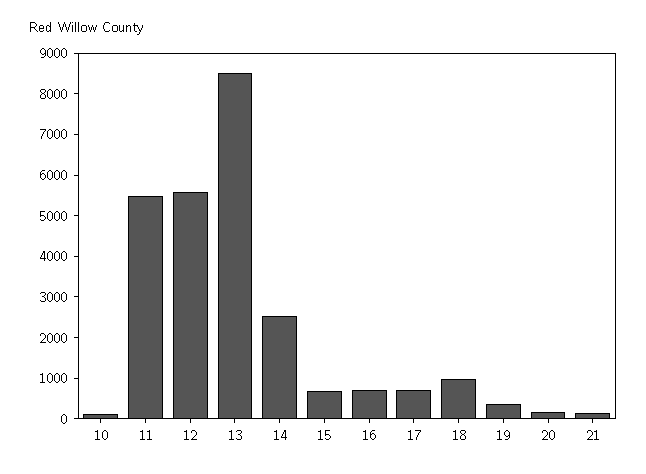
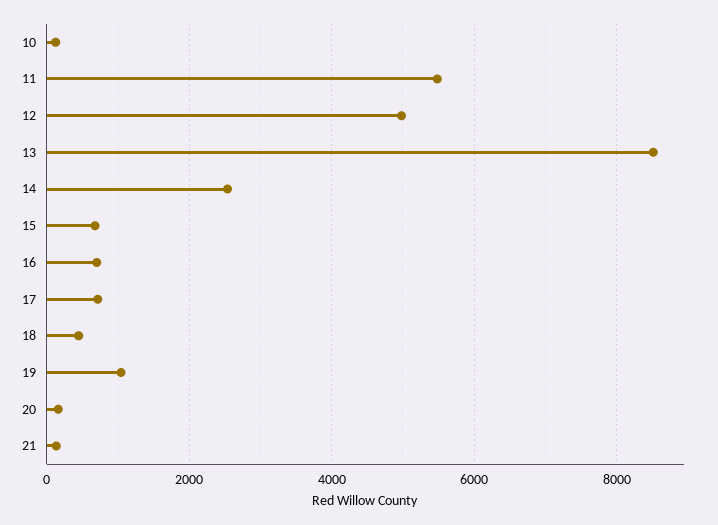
  {
    "10": 200,
    "11": 5400,
-   "12": 5600,
+   "12": 5000,
    "13": 8600,
    "14": 2600,
    "15": 600,
    "16": 800,
    "17": 800,
-   "18": 1000,
+   "18": 400,
-   "19": 400,
+   "19": 1000,
    "20": 200,
    "21": 200
  }

